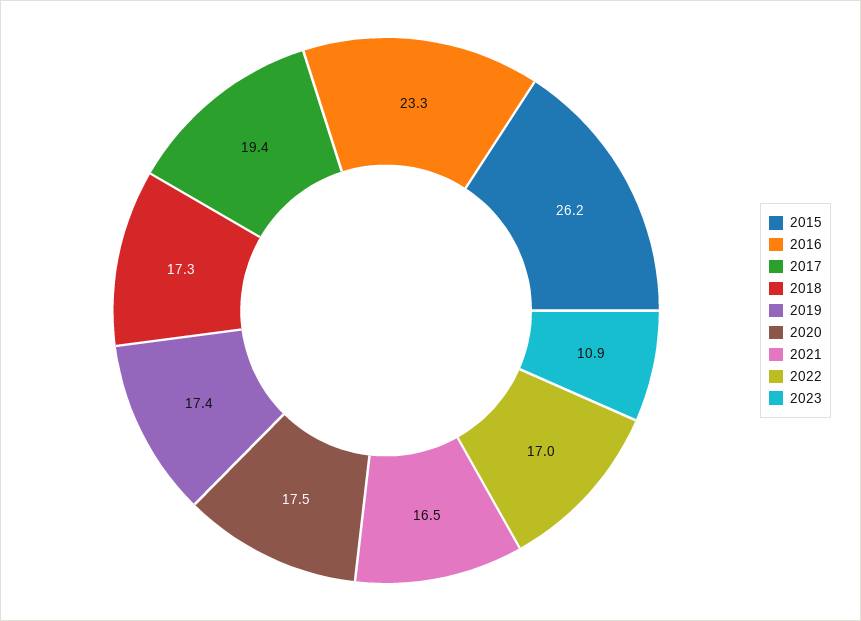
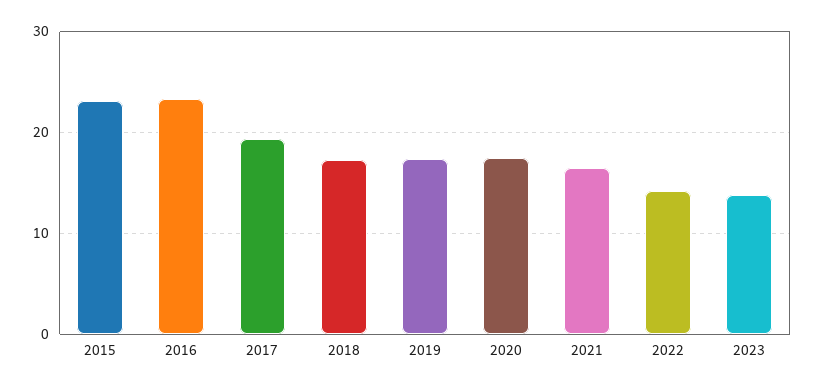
  {
-   "2015": 26.2,
+   "2015": 23,
    "2016": 23.3,
    "2017": 19.4,
    "2018": 17.3,
    "2019": 17.4,
    "2020": 17.5,
    "2021": 16.5,
-   "2022": 17,
+   "2022": 14,
-   "2023": 10.9
+   "2023": 14
  }

